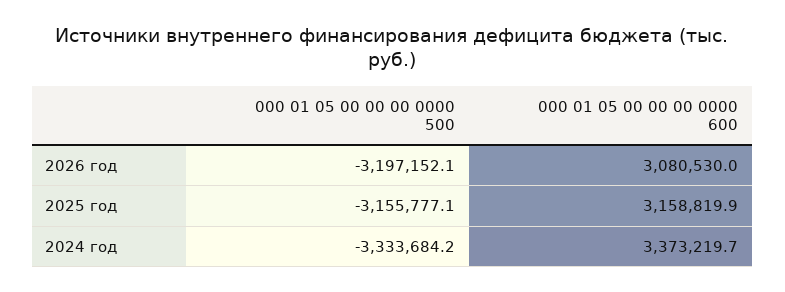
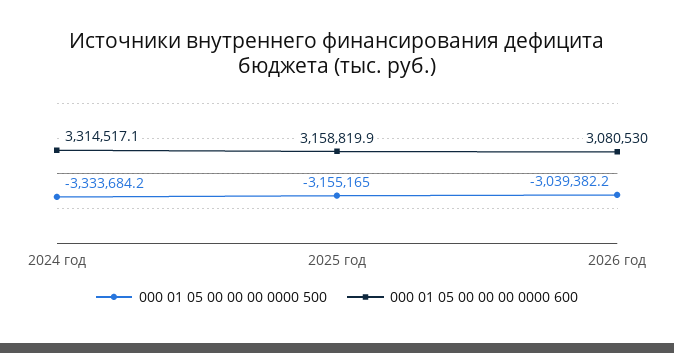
  {
    "000 01 05 00 00 00 0000 500": {
-     "2026 год": -3197152.1,
+     "2026 год": -3039382.2,
-     "2025 год": -3155777.1,
+     "2025 год": -3155165,
      "2024 год": -3333684.2
    },
    "000 01 05 00 00 00 0000 600": {
      "2026 год": 3080530,
      "2025 год": 3158819.9,
-     "2024 год": 3373219.7
+     "2024 год": 3314517.1
    }
  }

